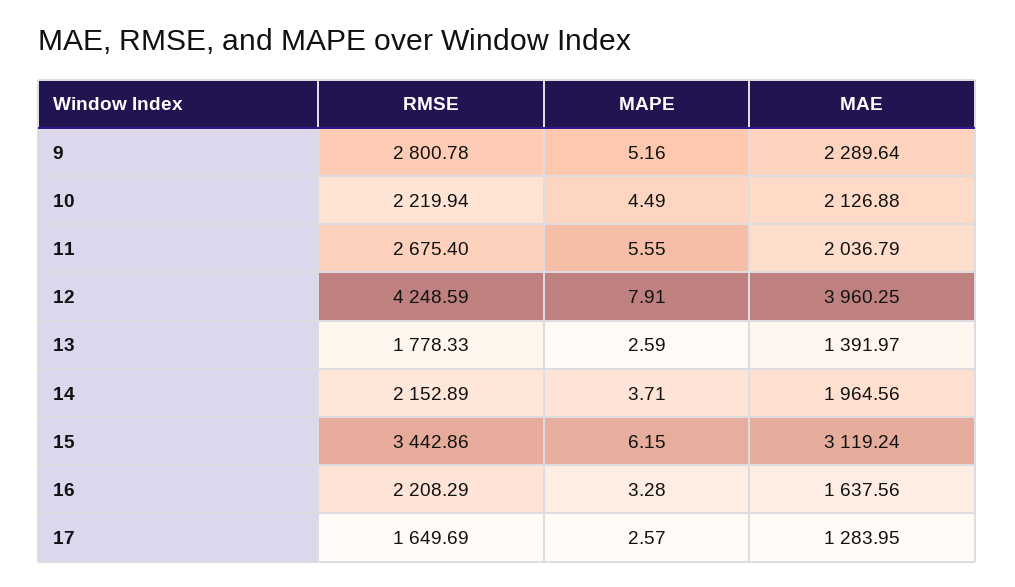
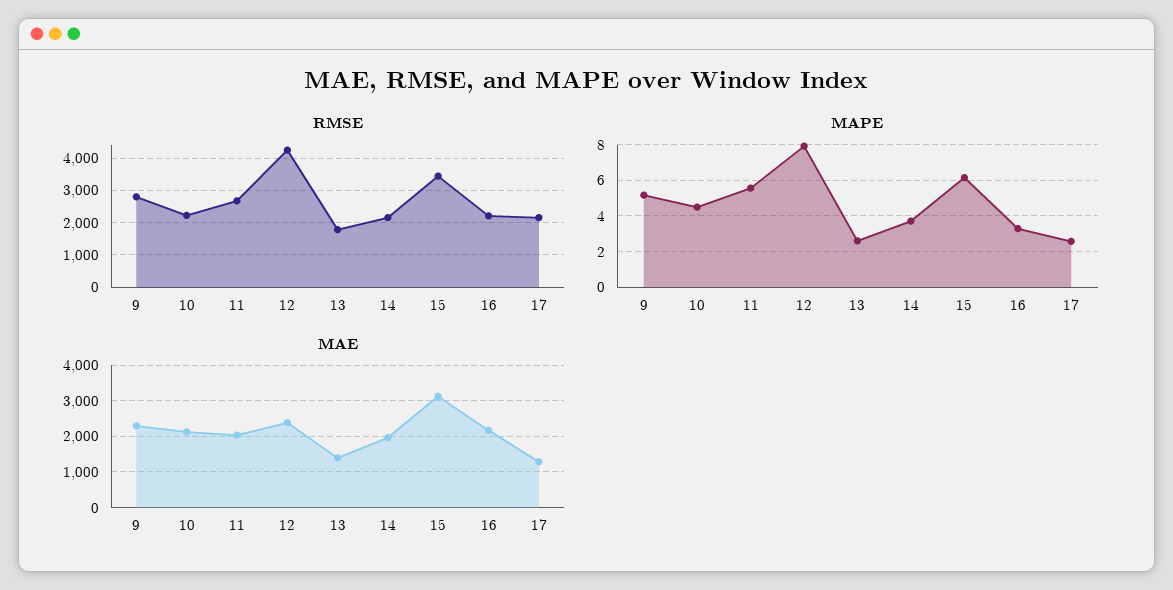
  {
    "RMSE": {
      "9": 2800.78,
      "10": 2219.94,
      "11": 2675.4,
      "12": 4248.59,
      "13": 1778.33,
      "14": 2152.89,
      "15": 3442.86,
      "16": 2208.29,
-     "17": 1649.69
+     "17": 2200
    },
    "MAPE": {
      "9": 5.16,
      "10": 4.49,
      "11": 5.55,
      "12": 7.91,
      "13": 2.59,
      "14": 3.71,
      "15": 6.15,
      "16": 3.28,
      "17": 2.57
    },
    "MAE": {
      "9": 2289.64,
      "10": 2126.88,
      "11": 2036.79,
-     "12": 3960.25,
+     "12": 2400,
      "13": 1391.97,
      "14": 1964.56,
      "15": 3119.24,
-     "16": 1637.56,
+     "16": 2200,
      "17": 1283.95
    }
  }

